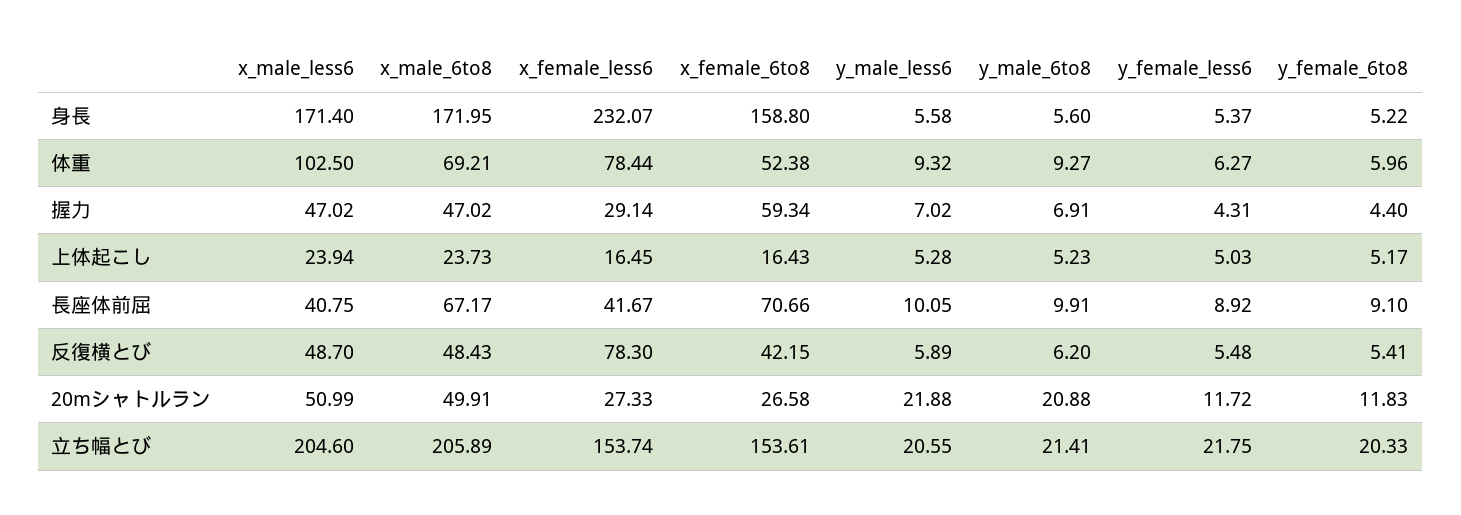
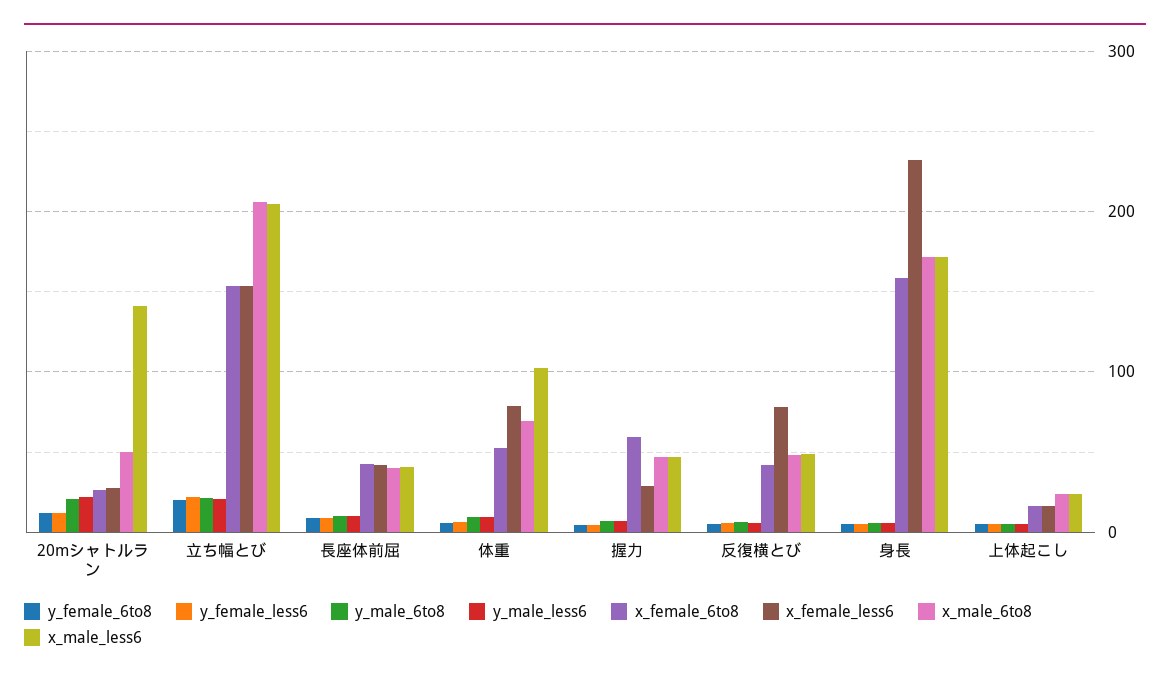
  {
    "x_male_less6": {
      "身長": 171.4,
      "体重": 102.5,
      "握力": 47.02,
      "上体起こし": 23.94,
      "長座体前屈": 40.75,
      "反復横とび": 48.7,
-     "20mシャトルラン": 50.99,
+     "20mシャトルラン": 140,
      "立ち幅とび": 204.6
    },
    "x_male_6to8": {
      "身長": 171.95,
      "体重": 69.21,
      "握力": 47.02,
      "上体起こし": 23.73,
-     "長座体前屈": 67.17,
+     "長座体前屈": 40,
      "反復横とび": 48.43,
      "20mシャトルラン": 49.91,
      "立ち幅とび": 205.89
    },
    "x_female_less6": {
      "身長": 232.07,
      "体重": 78.44,
      "握力": 29.14,
      "上体起こし": 16.45,
      "長座体前屈": 41.67,
      "反復横とび": 78.3,
      "20mシャトルラン": 27.33,
      "立ち幅とび": 153.74
    },
    "x_female_6to8": {
      "身長": 158.8,
      "体重": 52.38,
      "握力": 59.34,
      "上体起こし": 16.43,
-     "長座体前屈": 70.66,
+     "長座体前屈": 40,
      "反復横とび": 42.15,
      "20mシャトルラン": 26.58,
      "立ち幅とび": 153.61
    },
    "y_male_less6": {
      "身長": 5.58,
      "体重": 9.32,
      "握力": 7.02,
      "上体起こし": 5.28,
      "長座体前屈": 10.05,
      "反復横とび": 5.89,
      "20mシャトルラン": 21.88,
      "立ち幅とび": 20.55
    },
    "y_male_6to8": {
      "身長": 5.6,
      "体重": 9.27,
      "握力": 6.91,
      "上体起こし": 5.23,
      "長座体前屈": 9.91,
      "反復横とび": 6.2,
      "20mシャトルラン": 20.88,
      "立ち幅とび": 21.41
    },
    "y_female_less6": {
      "身長": 5.37,
      "体重": 6.27,
      "握力": 4.31,
      "上体起こし": 5.03,
      "長座体前屈": 8.92,
      "反復横とび": 5.48,
      "20mシャトルラン": 11.72,
      "立ち幅とび": 21.75
    },
    "y_female_6to8": {
      "身長": 5.22,
      "体重": 5.96,
      "握力": 4.4,
      "上体起こし": 5.17,
      "長座体前屈": 9.1,
      "反復横とび": 5.41,
      "20mシャトルラン": 11.83,
      "立ち幅とび": 20.33
    }
  }

